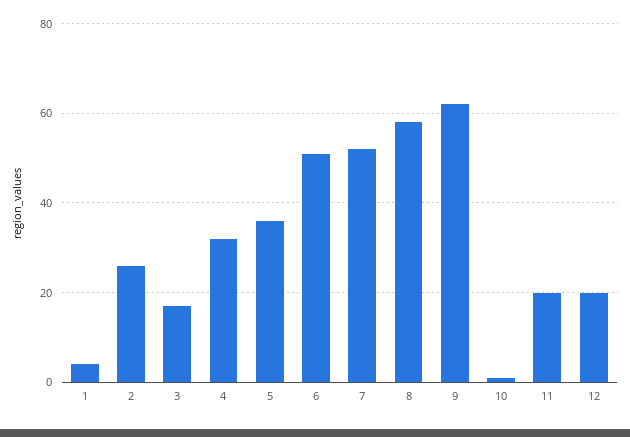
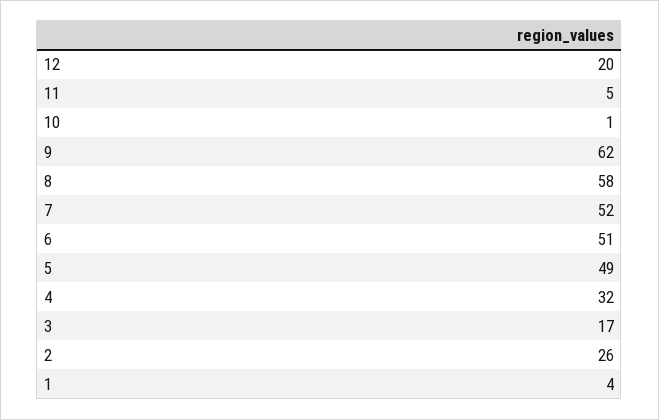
  {
    "1": 4,
    "2": 26,
    "3": 17,
    "4": 32,
-   "5": 35,
+   "5": 49,
    "6": 51,
    "7": 52,
    "8": 58,
    "9": 62,
    "10": 1,
-   "11": 20,
+   "11": 5,
    "12": 20
  }

